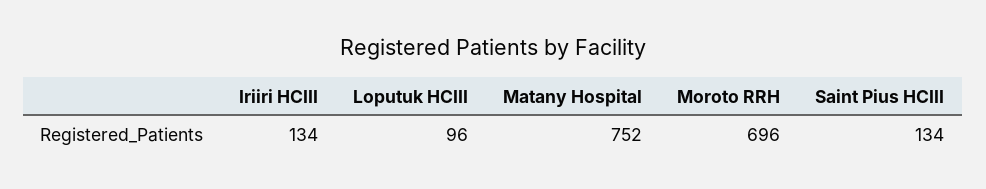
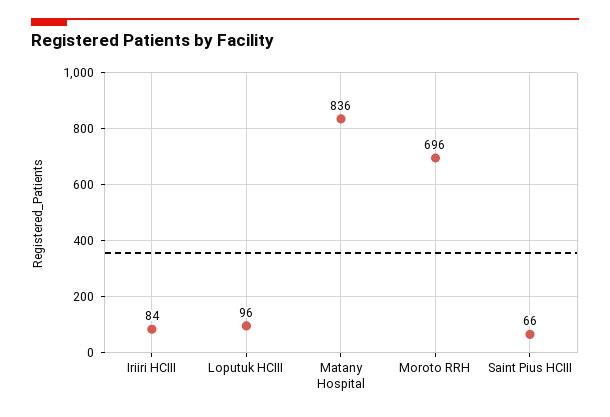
  {
-   "Iriiri HCIII": 134,
+   "Iriiri HCIII": 84,
    "Loputuk HCIII": 96,
-   "Matany Hospital": 752,
+   "Matany Hospital": 836,
    "Moroto RRH": 696,
-   "Saint Pius HCIII": 134
+   "Saint Pius HCIII": 66
  }

